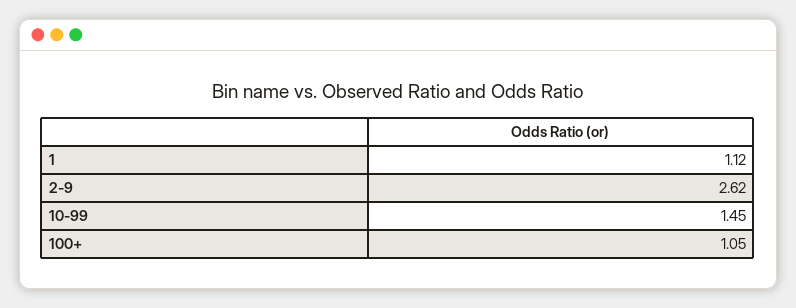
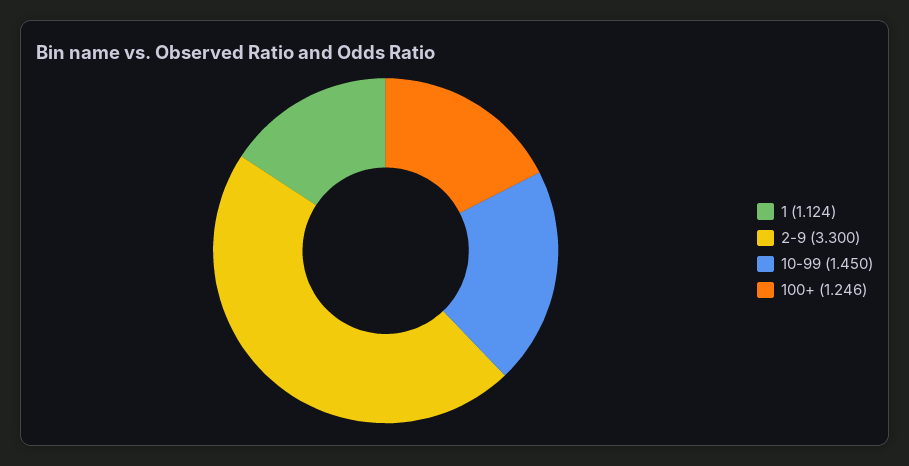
  {
    "1": 1.124,
-   "2-9": 2.62,
+   "2-9": 3.3,
    "10-99": 1.45,
-   "100+": 1.05
+   "100+": 1.246
  }

